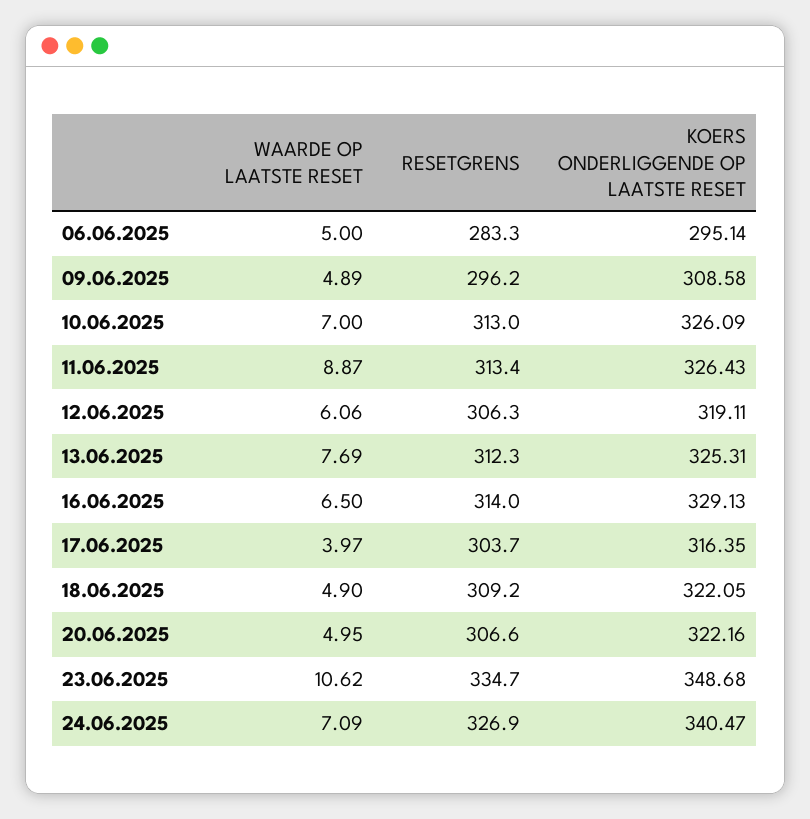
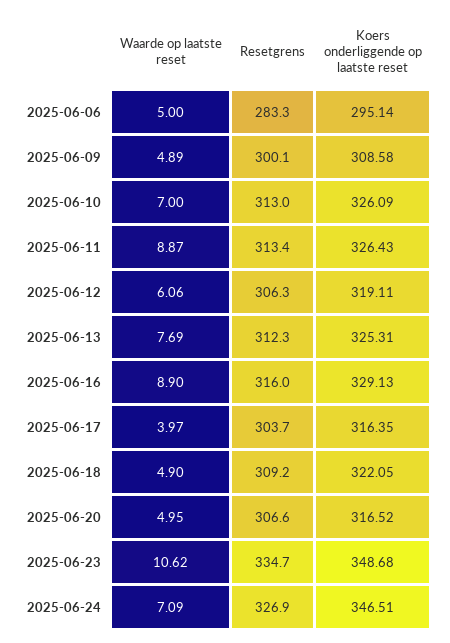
  {
    "WAARDE OP LAATSTE RESET": {
      "06.06.2025": 5,
      "09.06.2025": 4.89,
      "10.06.2025": 7,
      "11.06.2025": 8.87,
      "12.06.2025": 6.06,
      "13.06.2025": 7.69,
-     "16.06.2025": 6.5,
+     "16.06.2025": 8.9,
      "17.06.2025": 3.97,
      "18.06.2025": 4.9,
      "20.06.2025": 4.95,
      "23.06.2025": 10.62,
      "24.06.2025": 7.09
    },
    "RESETGRENS": {
      "06.06.2025": 283.3,
-     "09.06.2025": 296.2,
+     "09.06.2025": 300.1,
      "10.06.2025": 313,
      "11.06.2025": 313.4,
      "12.06.2025": 306.3,
      "13.06.2025": 312.3,
-     "16.06.2025": 314,
+     "16.06.2025": 316,
      "17.06.2025": 303.7,
      "18.06.2025": 309.2,
      "20.06.2025": 306.6,
      "23.06.2025": 334.7,
      "24.06.2025": 326.9
    },
    "KOERS ONDERLIGGENDE OP LAATSTE RESET": {
      "06.06.2025": 295.14,
      "09.06.2025": 308.58,
      "10.06.2025": 326.09,
      "11.06.2025": 326.43,
      "12.06.2025": 319.11,
      "13.06.2025": 325.31,
      "16.06.2025": 329.13,
      "17.06.2025": 316.35,
      "18.06.2025": 322.05,
-     "20.06.2025": 322.16,
+     "20.06.2025": 316.52,
      "23.06.2025": 348.68,
-     "24.06.2025": 340.47
+     "24.06.2025": 346.51
    }
  }

